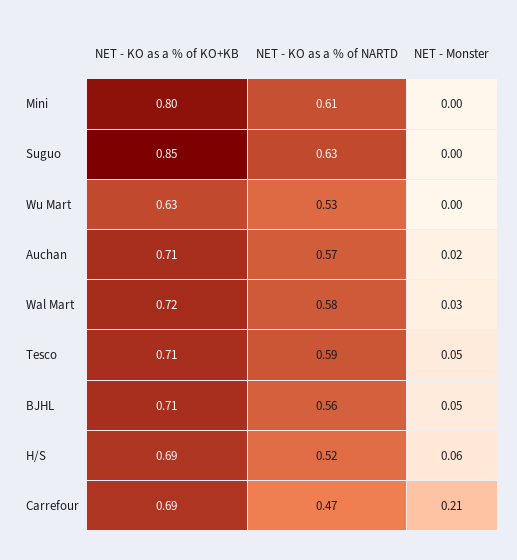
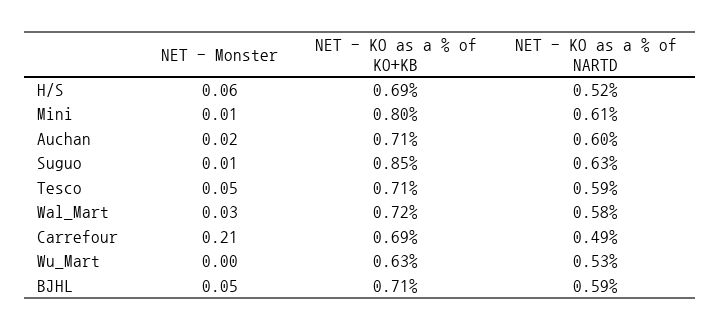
  {
    "NET - KO as a % of KO+KB": {
      "Mini": 0.8,
      "Suguo": 0.85,
      "Wu Mart": 0.63,
      "Auchan": 0.71,
      "Wal Mart": 0.72,
      "Tesco": 0.71,
      "BJHL": 0.71,
      "H/S": 0.69,
      "Carrefour": 0.69
    },
    "NET - KO as a % of NARTD": {
      "Mini": 0.61,
      "Suguo": 0.63,
      "Wu Mart": 0.53,
-     "Auchan": 0.57,
+     "Auchan": 0.6,
      "Wal Mart": 0.58,
      "Tesco": 0.59,
-     "BJHL": 0.56,
+     "BJHL": 0.59,
      "H/S": 0.52,
-     "Carrefour": 0.47
+     "Carrefour": 0.49
    },
    "NET - Monster": {
-     "Mini": 0,
+     "Mini": 0.01,
-     "Suguo": 0,
+     "Suguo": 0.01,
      "Wu Mart": 0,
      "Auchan": 0.02,
      "Wal Mart": 0.03,
      "Tesco": 0.05,
      "BJHL": 0.05,
      "H/S": 0.06,
      "Carrefour": 0.21
    }
  }

